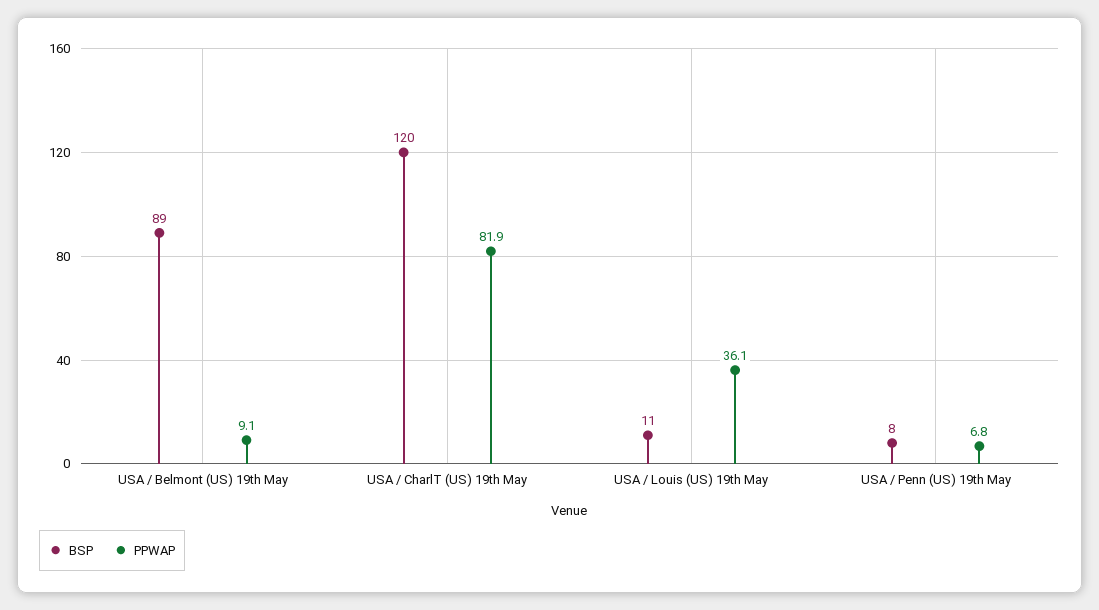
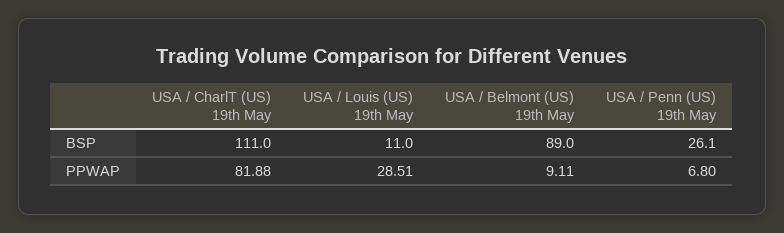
  {
    "BSP": {
      "USA / Belmont (US) 19th May": 89,
-     "USA / CharlT (US) 19th May": 120,
+     "USA / CharlT (US) 19th May": 111,
      "USA / Louis (US) 19th May": 11,
-     "USA / Penn (US) 19th May": 8
+     "USA / Penn (US) 19th May": 26.1
    },
    "PPWAP": {
      "USA / Belmont (US) 19th May": 9.11,
      "USA / CharlT (US) 19th May": 81.88,
-     "USA / Louis (US) 19th May": 36.1,
+     "USA / Louis (US) 19th May": 28.51,
      "USA / Penn (US) 19th May": 6.8
    }
  }

